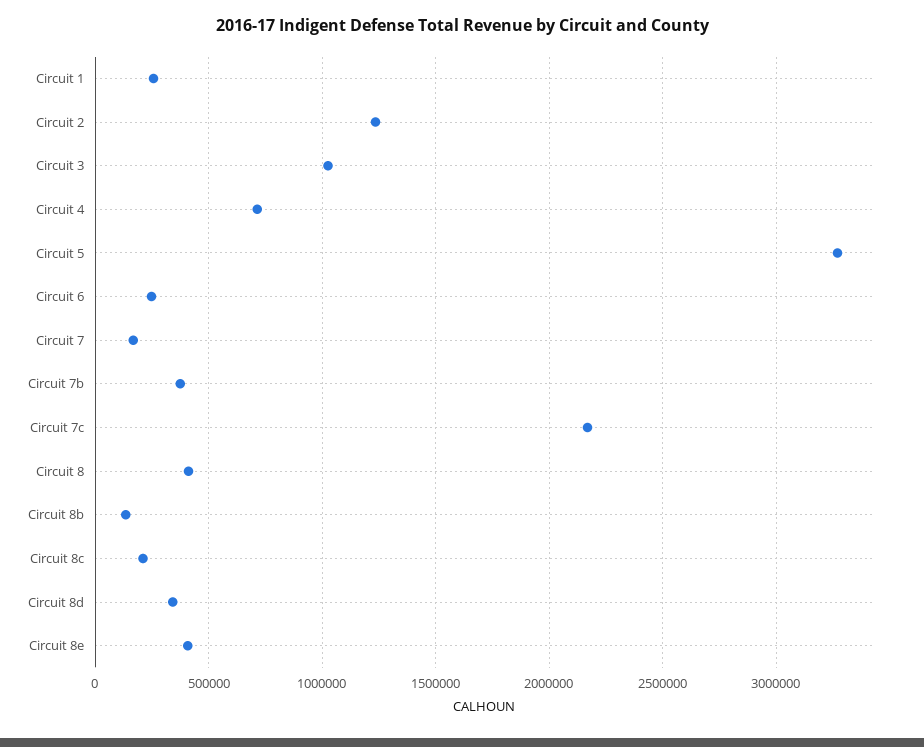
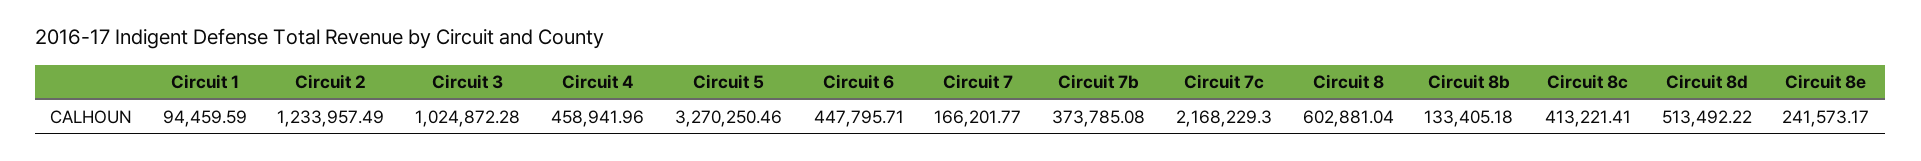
  {
-   "Circuit 1": 250000,
+   "Circuit 1": 94459.59,
    "Circuit 2": 1233957.49,
    "Circuit 3": 1024872.28,
-   "Circuit 4": 700000,
+   "Circuit 4": 458941.96,
    "Circuit 5": 3270250.46,
-   "Circuit 6": 250000,
+   "Circuit 6": 447795.71,
    "Circuit 7": 166201.77,
    "Circuit 7b": 373785.08,
    "Circuit 7c": 2168229.3,
-   "Circuit 8": 400000,
+   "Circuit 8": 602881.04,
    "Circuit 8b": 133405.18,
-   "Circuit 8c": 200000,
+   "Circuit 8c": 413221.41,
-   "Circuit 8d": 350000,
+   "Circuit 8d": 513492.22,
-   "Circuit 8e": 400000
+   "Circuit 8e": 241573.17
  }

